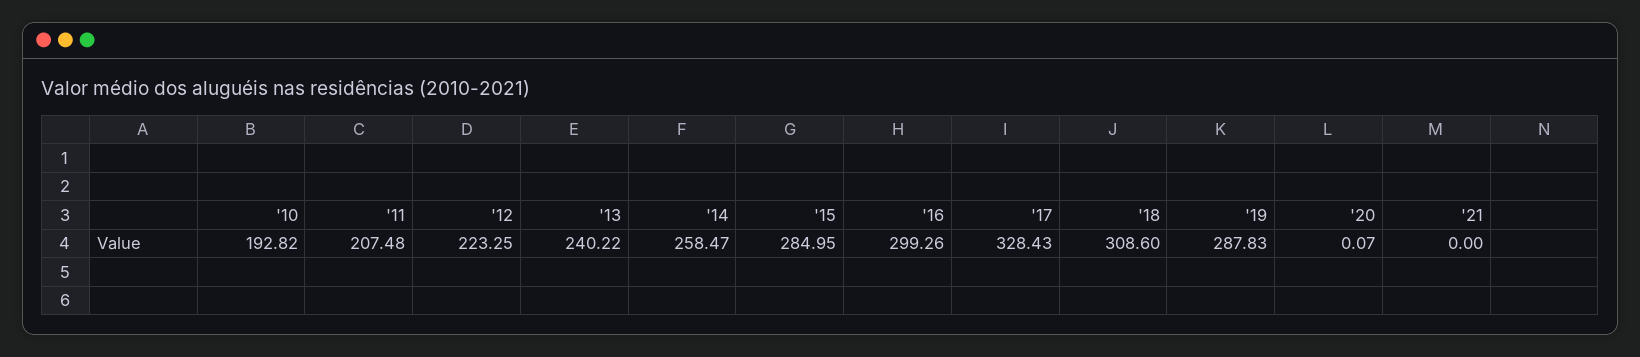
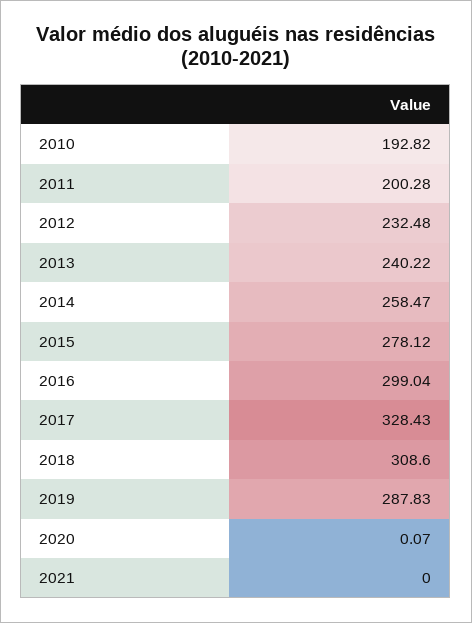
  {
    "'10": 192.82,
-   "'11": 207.48,
+   "'11": 200.28,
-   "'12": 223.25,
+   "'12": 232.48,
    "'13": 240.22,
    "'14": 258.47,
-   "'15": 284.95,
+   "'15": 278.12,
-   "'16": 299.26,
+   "'16": 299.04,
    "'17": 328.43,
    "'18": 308.6,
    "'19": 287.83,
    "'20": 0.07,
    "'21": 0
  }

